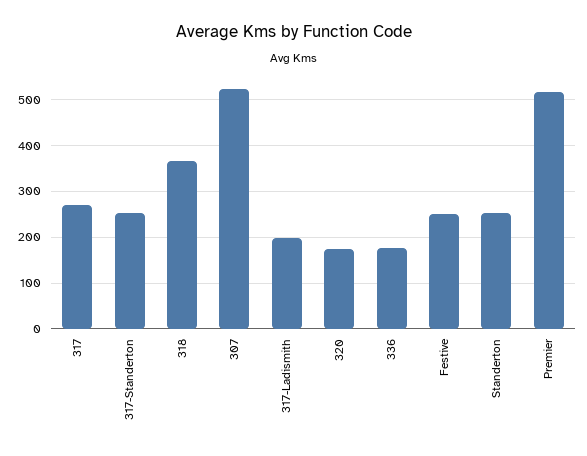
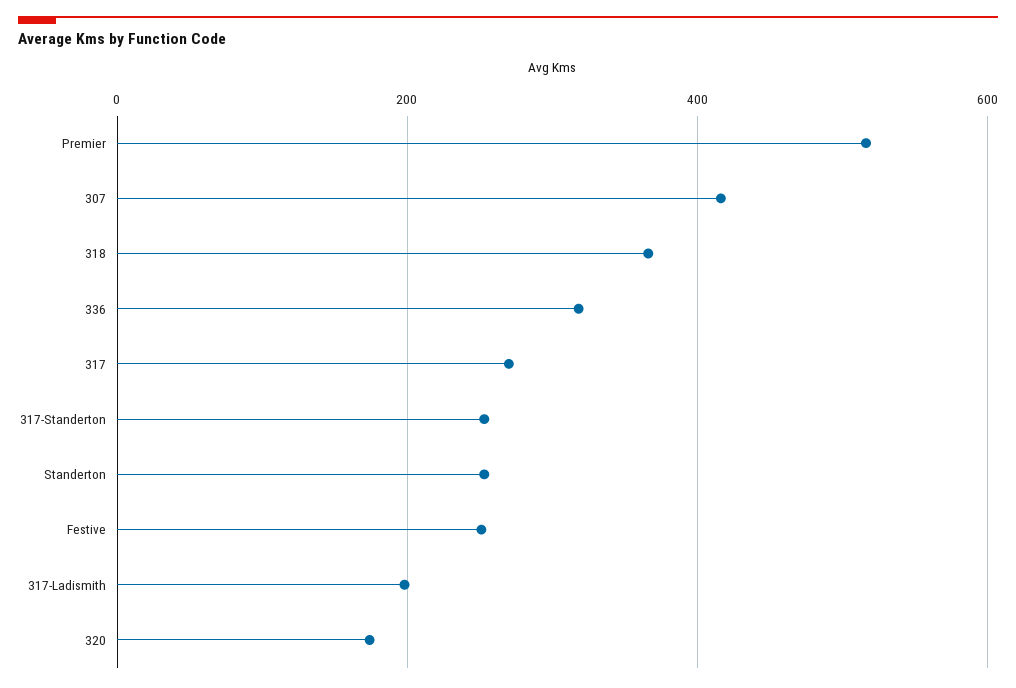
  {
    "317": 280,
    "317-Standerton": 260,
    "318": 360,
-   "307": 520,
+   "307": 420,
    "317-Ladismith": 200,
    "320": 180,
-   "336": 180,
+   "336": 320,
    "Festive": 260,
    "Standerton": 260,
    "Premier": 520
  }

